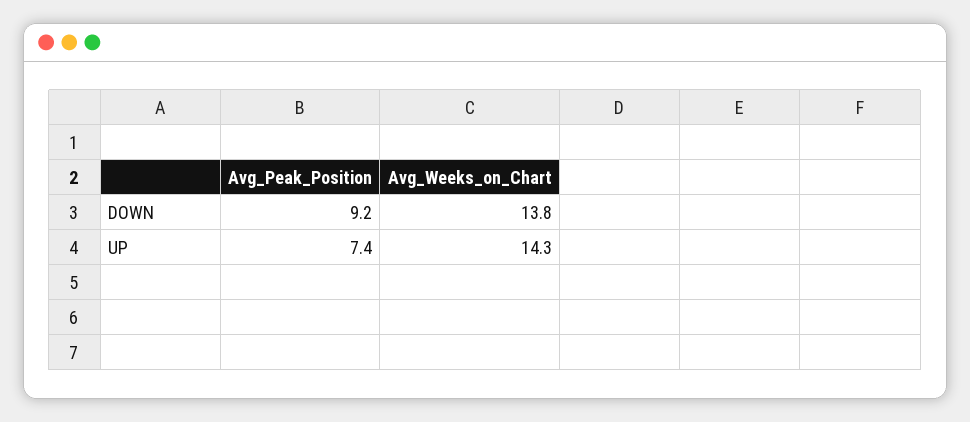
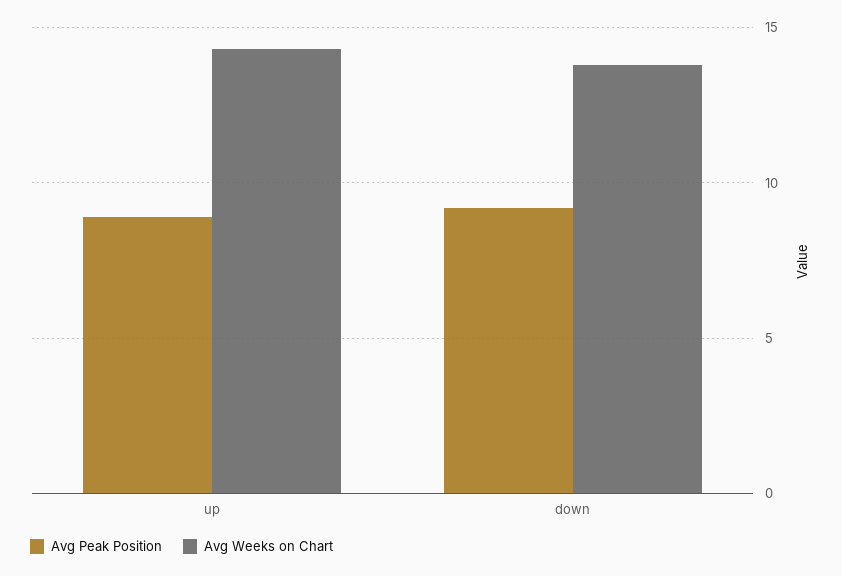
  {
    "Avg_Peak_Position": {
      "DOWN": 9.2,
-     "UP": 7.4
+     "UP": 9
    },
    "Avg_Weeks_on_Chart": {
      "DOWN": 13.8,
      "UP": 14.3
    }
  }

